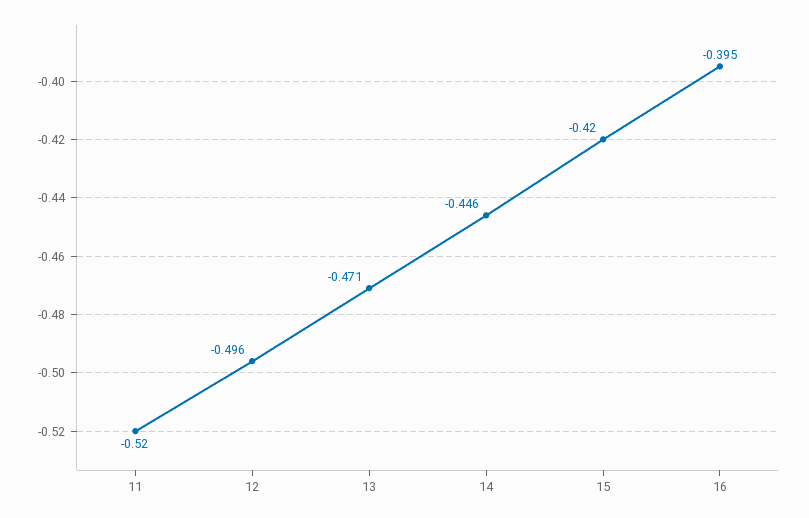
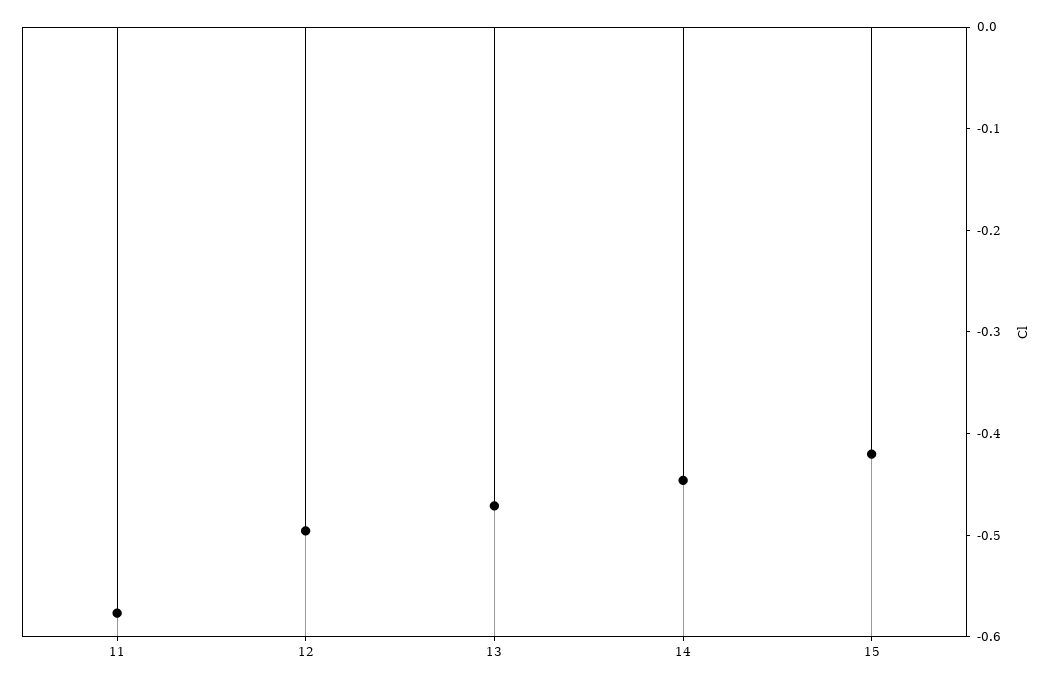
  {
-   "11": -0.52,
+   "11": -0.58,
    "12": -0.496,
    "13": -0.471,
    "14": -0.446,
-   "15": -0.42,
+   "15": -0.42
-   "16": -0.395
  }

